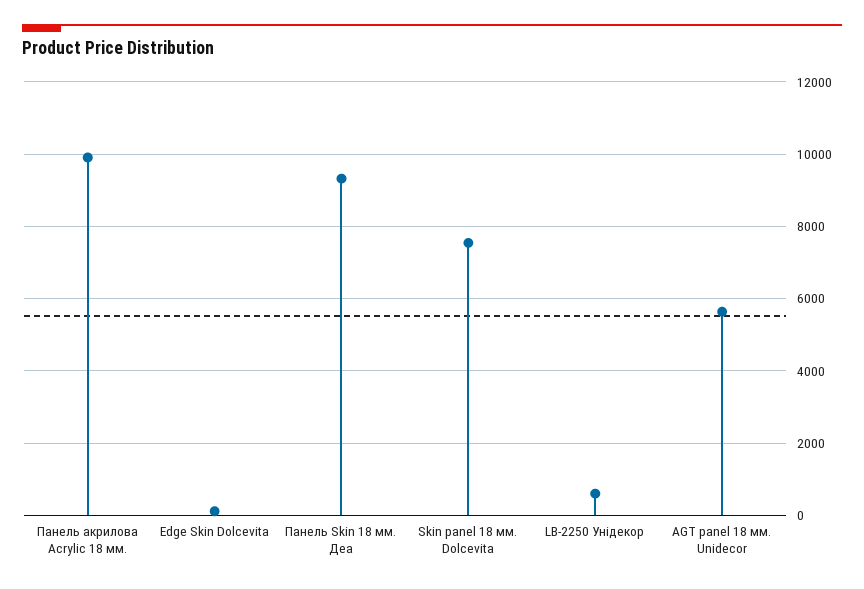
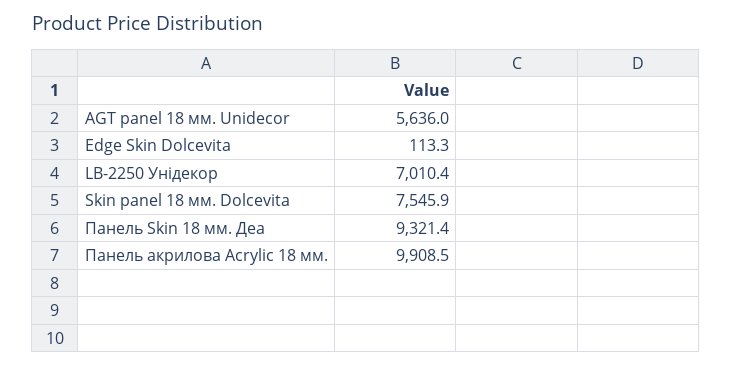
  {
    "Панель акрилова Acrylic 18 мм.": 9908.5,
    "Edge Skin Dolcevita": 113.3,
    "Панель Skin 18 мм. Деа": 9321.4,
    "Skin panel 18 мм. Dolcevita": 7545.9,
-   "LB-2250 Унідекор": 600,
+   "LB-2250 Унідекор": 7010.4,
    "AGT panel 18 мм. Unidecor": 5636
  }

